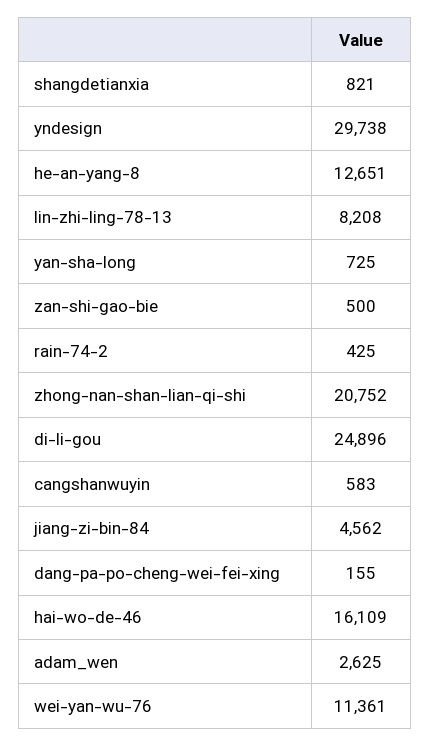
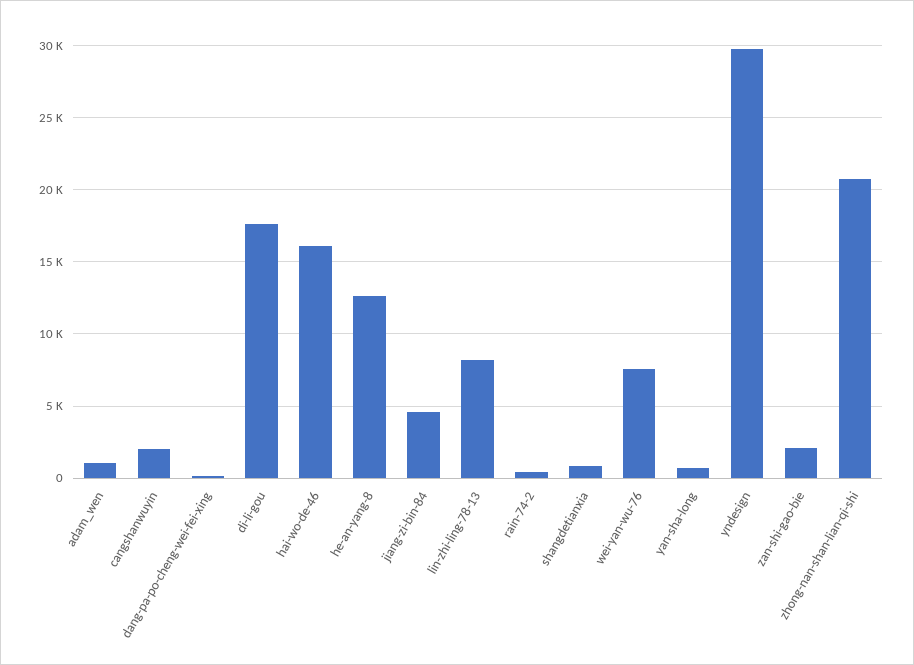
  {
    "shangdetianxia": 821,
    "yndesign": 29738,
    "he-an-yang-8": 12651,
    "lin-zhi-ling-78-13": 8208,
    "yan-sha-long": 725,
-   "zan-shi-gao-bie": 500,
+   "zan-shi-gao-bie": 2000,
    "rain-74-2": 425,
    "zhong-nan-shan-lian-qi-shi": 20752,
-   "di-li-gou": 24896,
+   "di-li-gou": 17500,
-   "cangshanwuyin": 583,
+   "cangshanwuyin": 2000,
    "jiang-zi-bin-84": 4562,
    "dang-pa-po-cheng-wei-fei-xing": 155,
    "hai-wo-de-46": 16109,
-   "adam_wen": 2625,
+   "adam_wen": 1000,
-   "wei-yan-wu-76": 11361
+   "wei-yan-wu-76": 7500
  }

